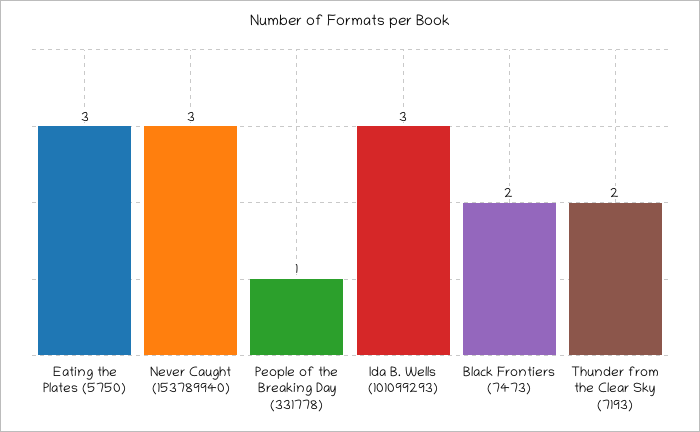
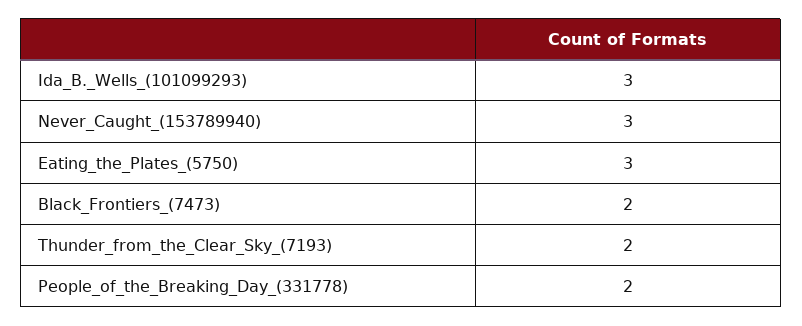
  {
    "Eating the Plates (5750)": 3,
    "Never Caught (153789940)": 3,
-   "People of the Breaking Day (331778)": 1,
+   "People of the Breaking Day (331778)": 2,
    "Ida B. Wells (101099293)": 3,
    "Black Frontiers (7473)": 2,
    "Thunder from the Clear Sky (7193)": 2
  }

